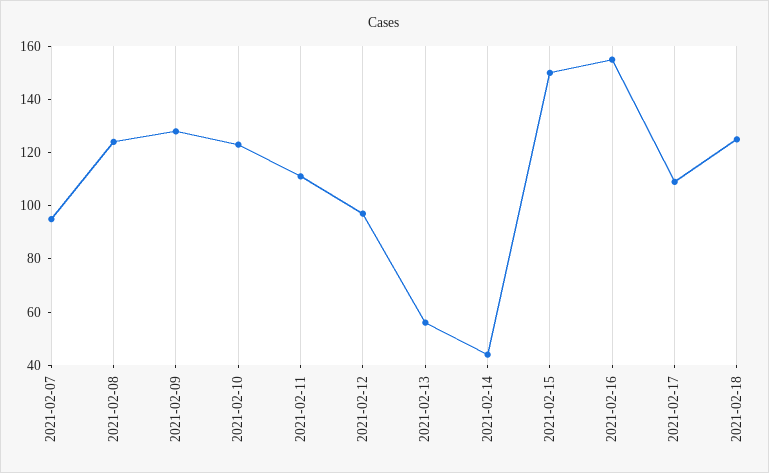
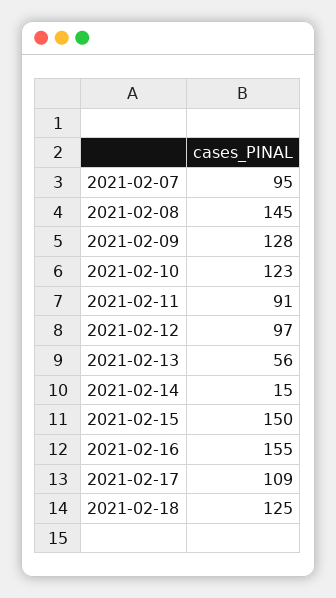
  {
    "2021-02-07": 95,
-   "2021-02-08": 125,
+   "2021-02-08": 145,
    "2021-02-09": 128,
    "2021-02-10": 123,
-   "2021-02-11": 110,
+   "2021-02-11": 91,
    "2021-02-12": 97,
    "2021-02-13": 56,
-   "2021-02-14": 45,
+   "2021-02-14": 15,
    "2021-02-15": 150,
    "2021-02-16": 155,
    "2021-02-17": 109,
    "2021-02-18": 125
  }

